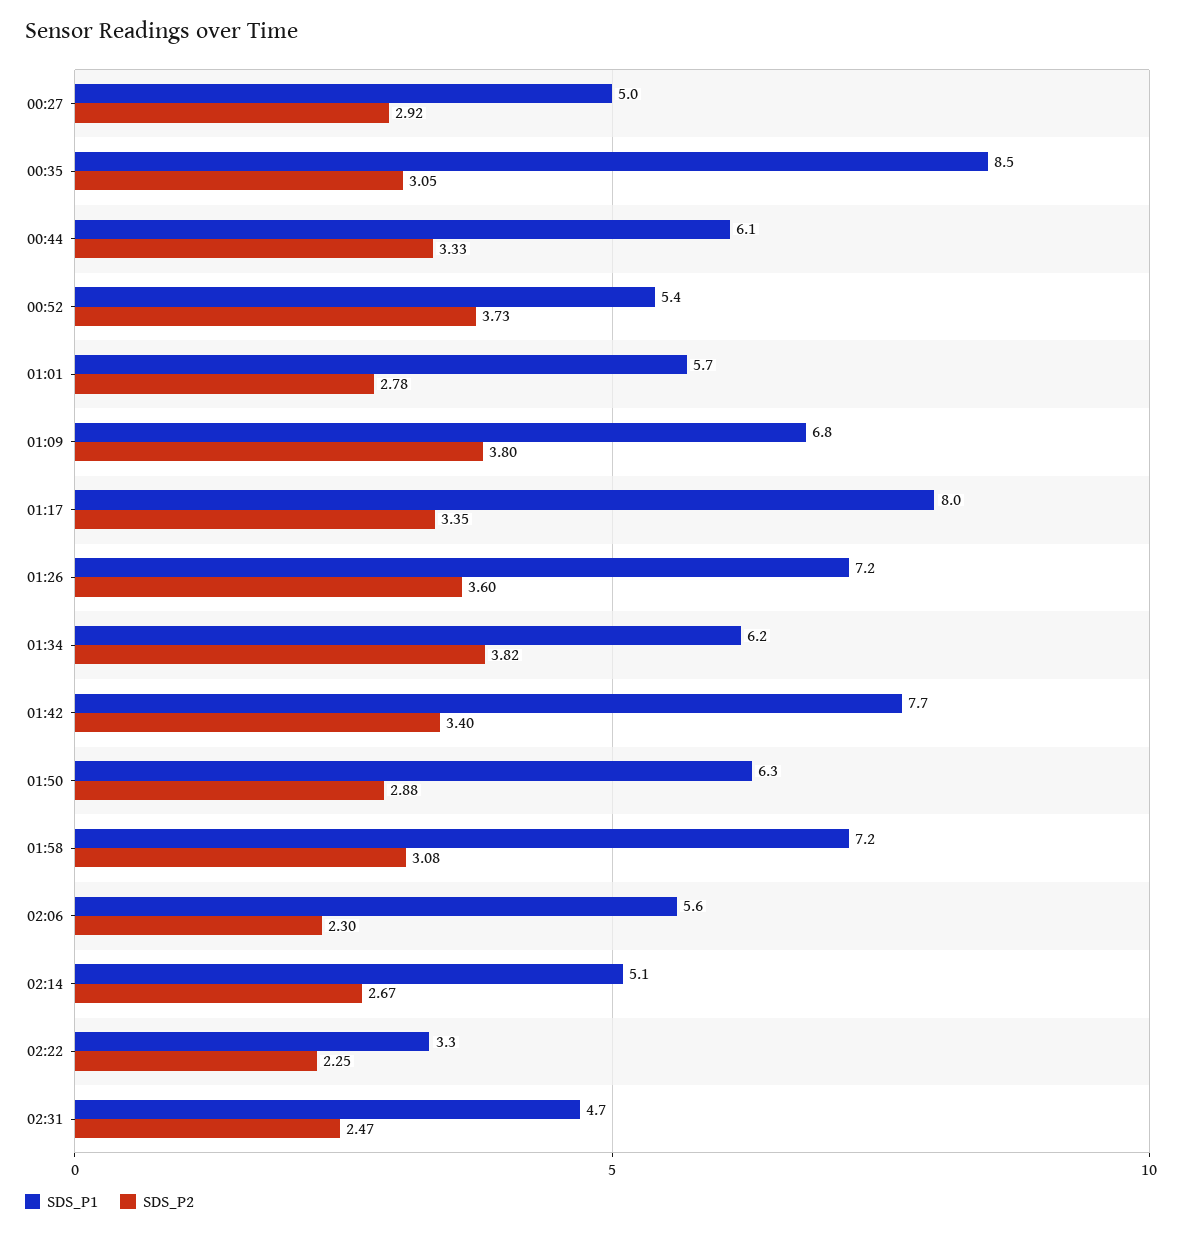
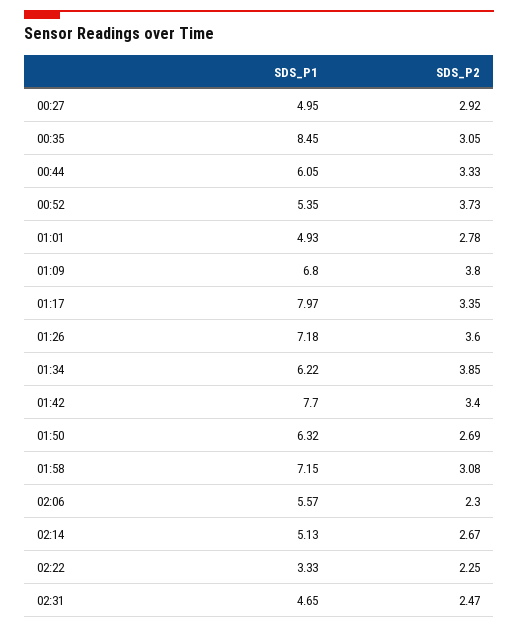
  {
    "SDS_P1": {
      "00:27": 4.95,
      "00:35": 8.45,
      "00:44": 6.05,
      "00:52": 5.35,
-     "01:01": 5.7,
+     "01:01": 4.93,
      "01:09": 6.8,
      "01:17": 7.97,
      "01:26": 7.18,
      "01:34": 6.22,
      "01:42": 7.7,
      "01:50": 6.32,
      "01:58": 7.15,
      "02:06": 5.57,
      "02:14": 5.13,
      "02:22": 3.33,
      "02:31": 4.65
    },
    "SDS_P2": {
      "00:27": 2.92,
      "00:35": 3.05,
      "00:44": 3.33,
      "00:52": 3.73,
      "01:01": 2.78,
      "01:09": 3.8,
      "01:17": 3.35,
      "01:26": 3.6,
-     "01:34": 3.82,
+     "01:34": 3.85,
      "01:42": 3.4,
-     "01:50": 2.88,
+     "01:50": 2.69,
      "01:58": 3.08,
      "02:06": 2.3,
      "02:14": 2.67,
      "02:22": 2.25,
      "02:31": 2.47
    }
  }

